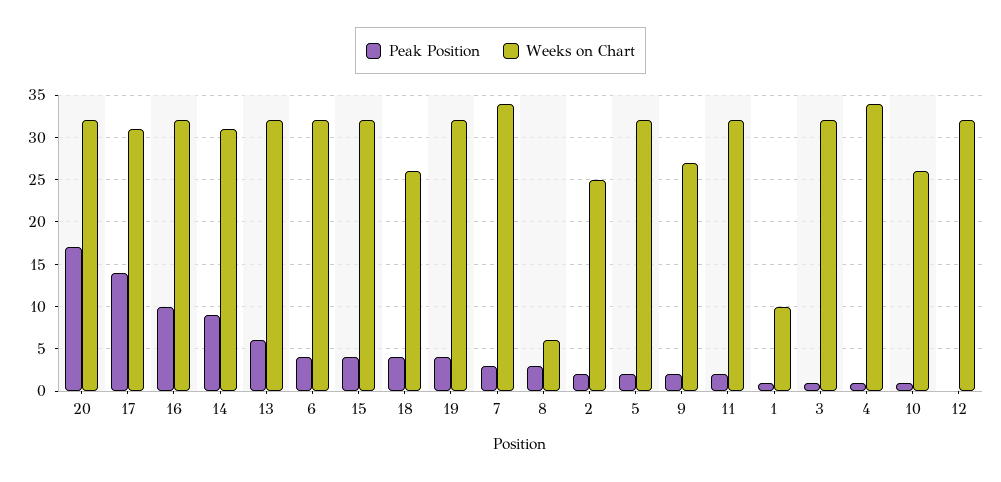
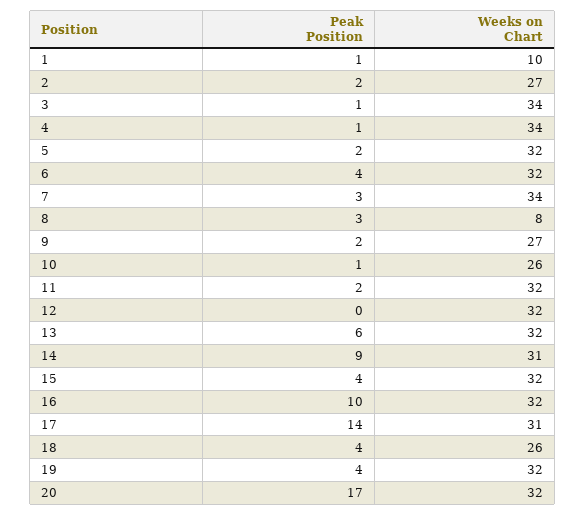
  {
    "Peak Position": {
      "20": 17,
      "17": 14,
      "16": 10,
      "14": 9,
      "13": 6,
      "6": 4,
      "15": 4,
      "18": 4,
      "19": 4,
      "7": 3,
      "8": 3,
      "2": 2,
      "5": 2,
      "9": 2,
      "11": 2,
      "1": 1,
      "3": 1,
      "4": 1,
      "10": 1,
      "12": 0
    },
    "Weeks on Chart": {
      "20": 32,
      "17": 31,
      "16": 32,
      "14": 31,
      "13": 32,
      "6": 32,
      "15": 32,
      "18": 26,
      "19": 32,
      "7": 34,
-     "8": 6,
+     "8": 8,
-     "2": 25,
+     "2": 27,
      "5": 32,
      "9": 27,
      "11": 32,
      "1": 10,
-     "3": 32,
+     "3": 34,
      "4": 34,
      "10": 26,
      "12": 32
    }
  }

